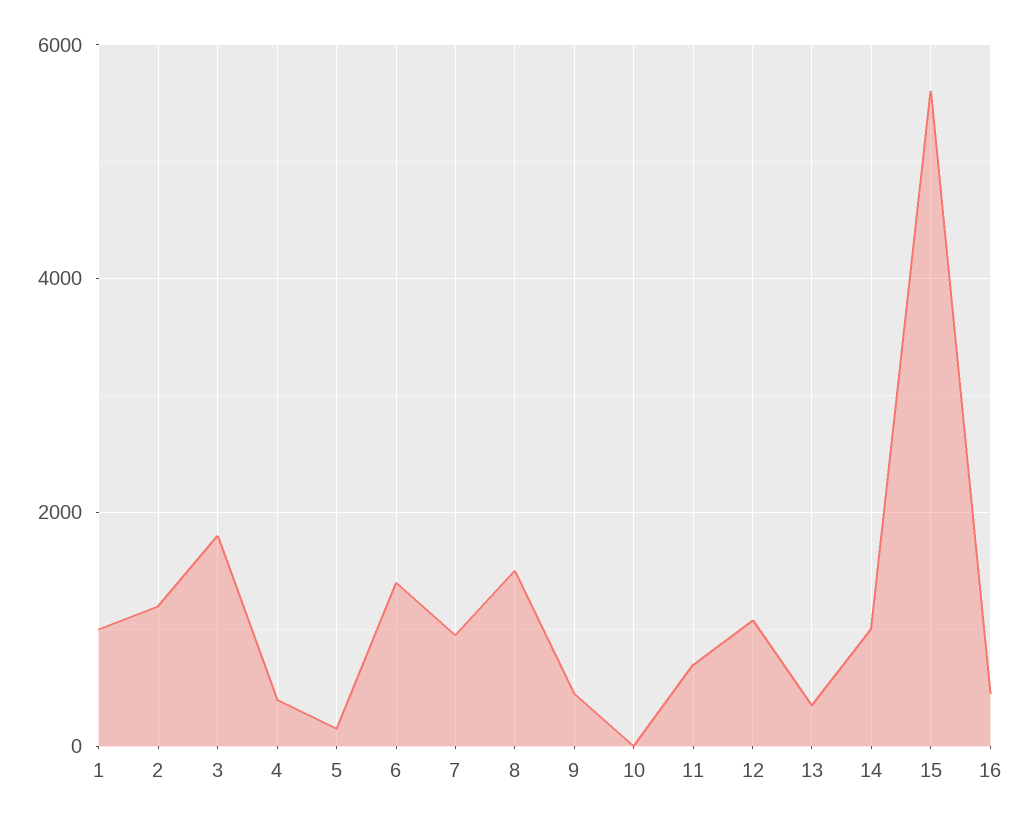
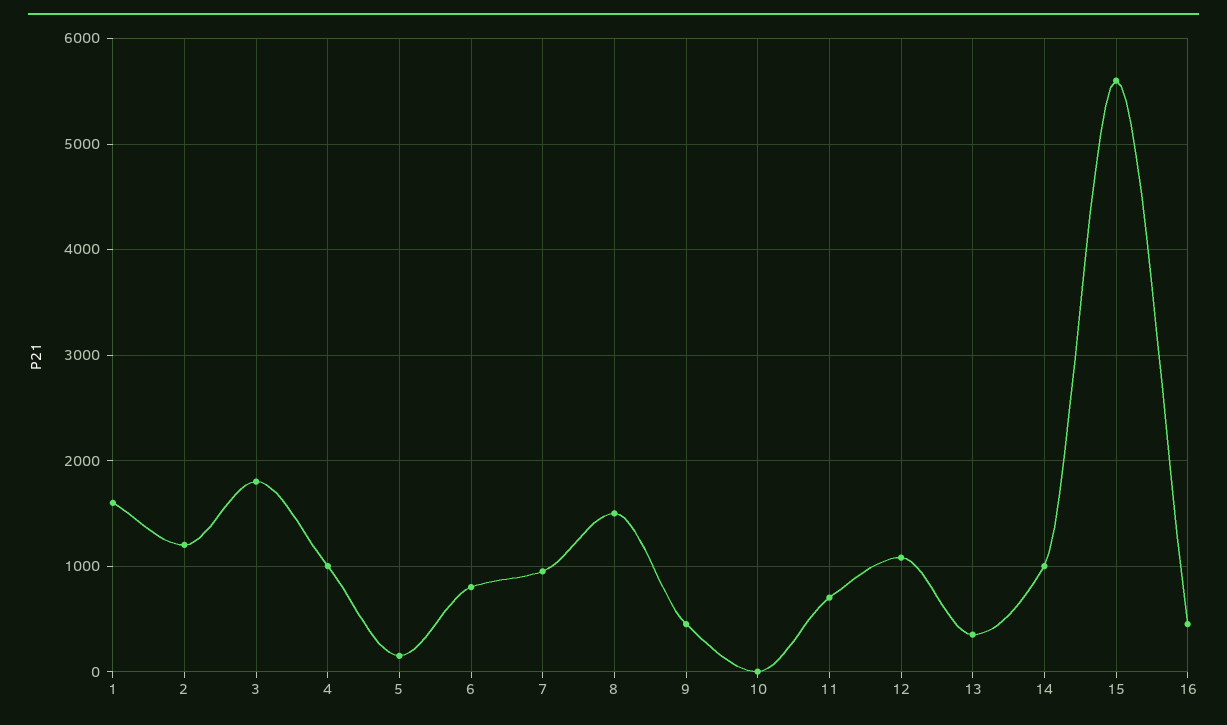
  {
-   "1": 1000,
+   "1": 1600,
    "2": 1200,
    "3": 1800,
-   "4": 400,
+   "4": 1000,
    "5": 200,
-   "6": 1400,
+   "6": 800,
    "7": 1000,
    "8": 1500,
    "9": 500,
    "10": 0,
    "11": 700,
    "12": 1100,
    "13": 400,
    "14": 1000,
    "15": 5600,
    "16": 500
  }

